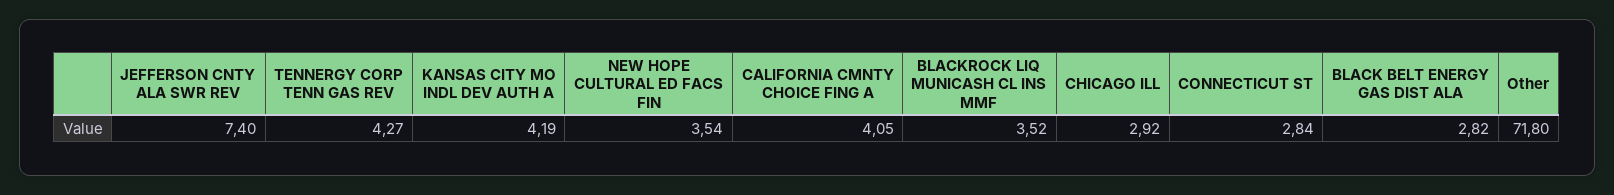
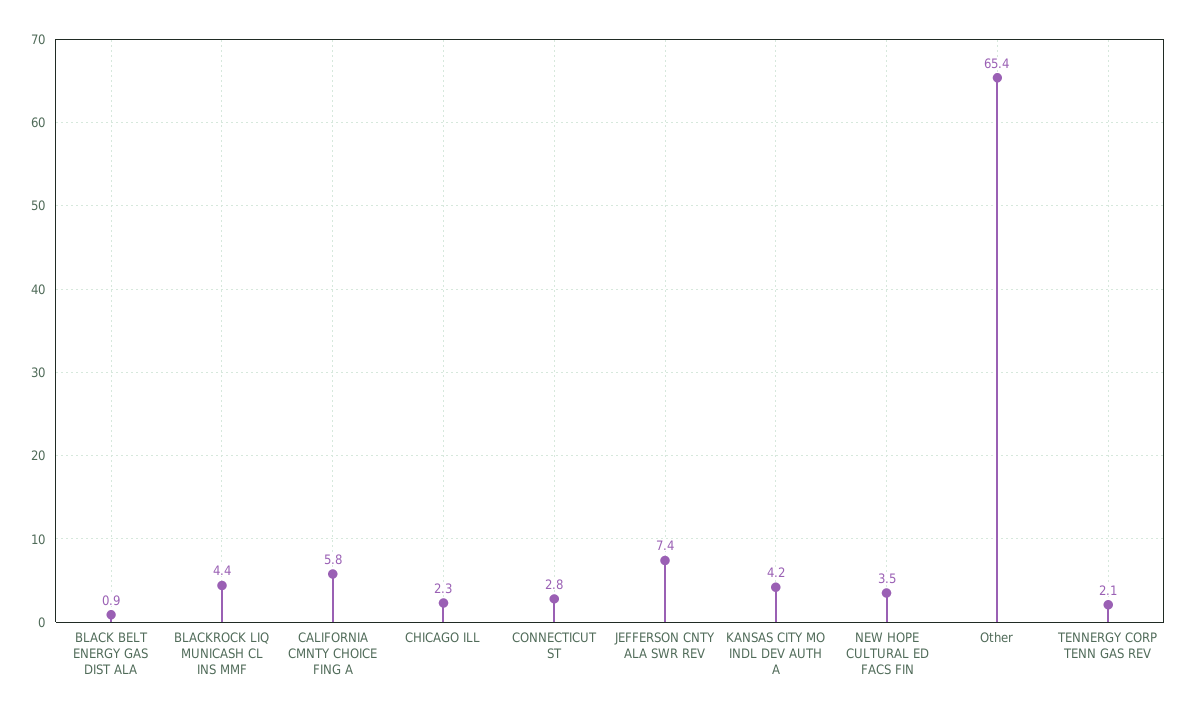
  {
    "JEFFERSON CNTY ALA SWR REV": 7.4,
-   "TENNERGY CORP TENN GAS REV": 4.27,
+   "TENNERGY CORP TENN GAS REV": 2.1,
    "KANSAS CITY MO INDL DEV AUTH A": 4.19,
    "NEW HOPE CULTURAL ED FACS FIN": 3.54,
-   "CALIFORNIA CMNTY CHOICE FING A": 4.05,
+   "CALIFORNIA CMNTY CHOICE FING A": 5.8,
-   "BLACKROCK LIQ MUNICASH CL INS MMF": 3.52,
+   "BLACKROCK LIQ MUNICASH CL INS MMF": 4.4,
-   "CHICAGO ILL": 2.92,
+   "CHICAGO ILL": 2.3,
    "CONNECTICUT ST": 2.84,
-   "BLACK BELT ENERGY GAS DIST ALA": 2.82,
+   "BLACK BELT ENERGY GAS DIST ALA": 0.9,
-   "Other": 71.8
+   "Other": 65.4
  }

